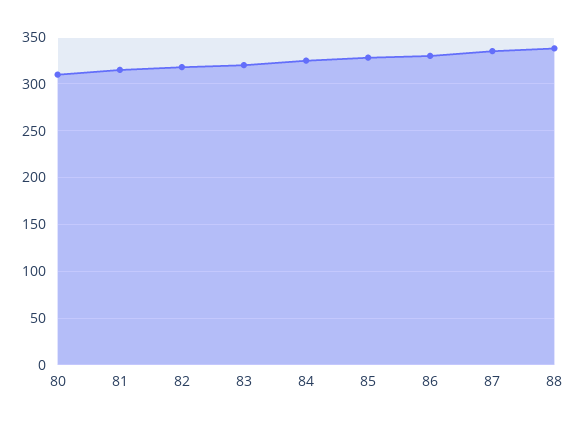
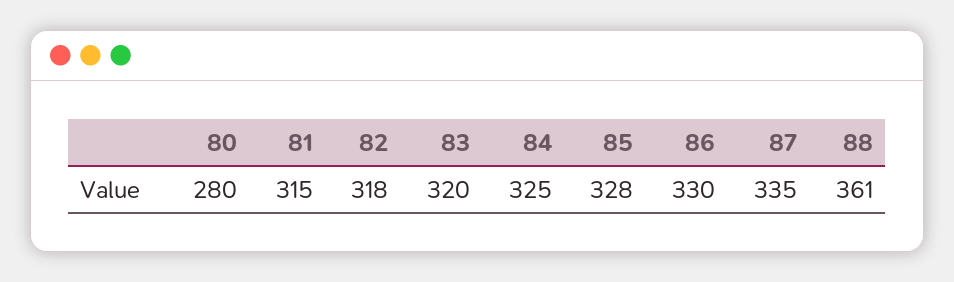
  {
-   "80": 310,
+   "80": 280,
    "81": 315,
    "82": 318,
    "83": 320,
    "84": 325,
    "85": 328,
    "86": 330,
    "87": 335,
-   "88": 340
+   "88": 361
  }

